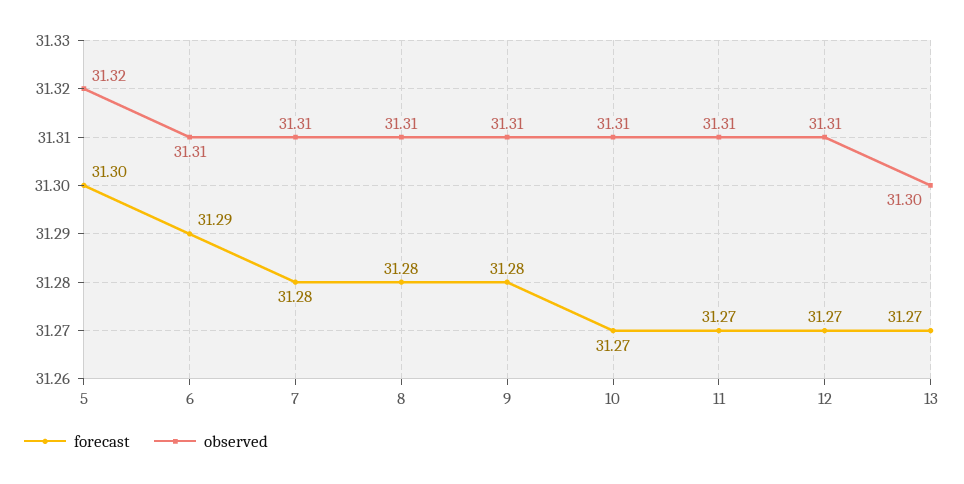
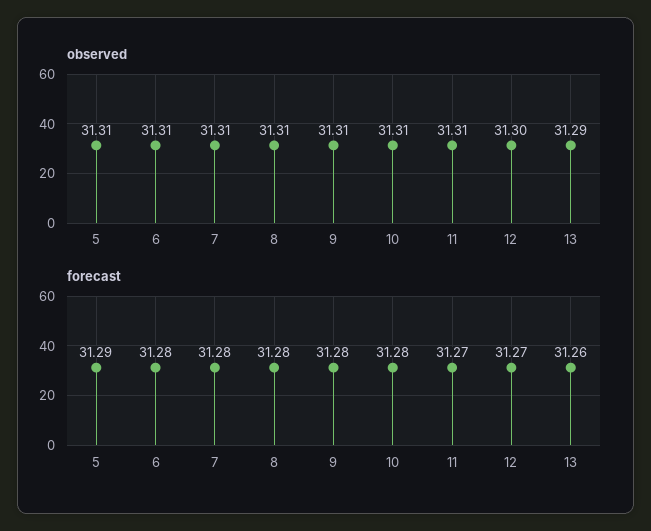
  {
    "forecast": {
-     "5": 31.3,
+     "5": 31.29,
-     "6": 31.29,
+     "6": 31.28,
      "7": 31.28,
      "8": 31.28,
      "9": 31.28,
-     "10": 31.27,
+     "10": 31.28,
      "11": 31.27,
      "12": 31.27,
-     "13": 31.27
+     "13": 31.26
    },
    "observed": {
-     "5": 31.32,
+     "5": 31.31,
      "6": 31.31,
      "7": 31.31,
      "8": 31.31,
      "9": 31.31,
      "10": 31.31,
      "11": 31.31,
-     "12": 31.31,
+     "12": 31.3,
-     "13": 31.3
+     "13": 31.29
    }
  }

